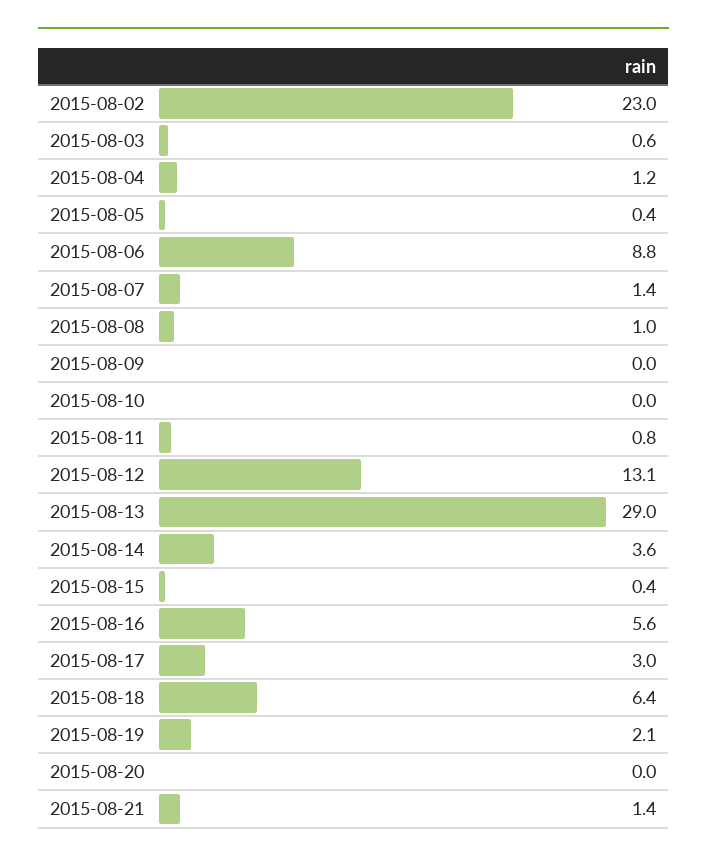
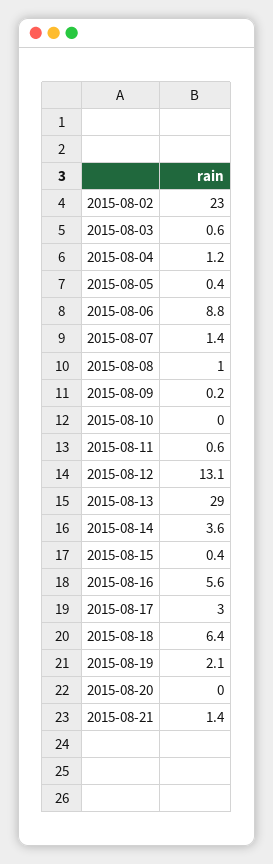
  {
    "2015-08-02": 23,
    "2015-08-03": 0.6,
    "2015-08-04": 1.2,
    "2015-08-05": 0.4,
    "2015-08-06": 8.8,
    "2015-08-07": 1.4,
    "2015-08-08": 1,
-   "2015-08-09": 0,
+   "2015-08-09": 0.2,
    "2015-08-10": 0,
-   "2015-08-11": 0.8,
+   "2015-08-11": 0.6,
    "2015-08-12": 13.1,
    "2015-08-13": 29,
    "2015-08-14": 3.6,
    "2015-08-15": 0.4,
    "2015-08-16": 5.6,
    "2015-08-17": 3,
    "2015-08-18": 6.4,
    "2015-08-19": 2.1,
    "2015-08-20": 0,
    "2015-08-21": 1.4
  }

